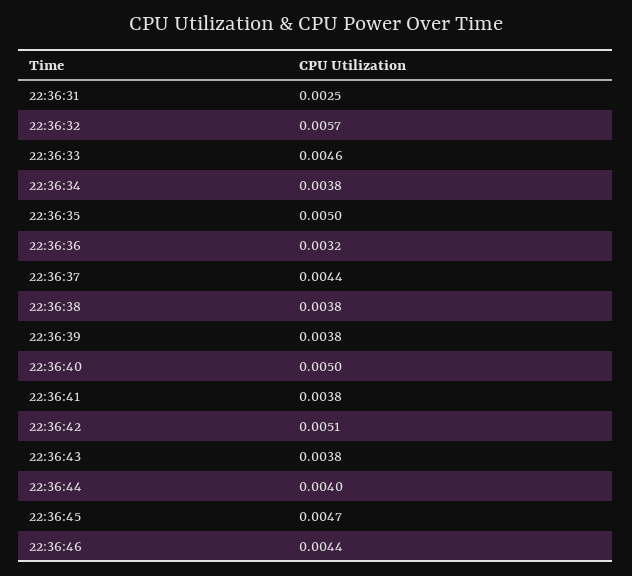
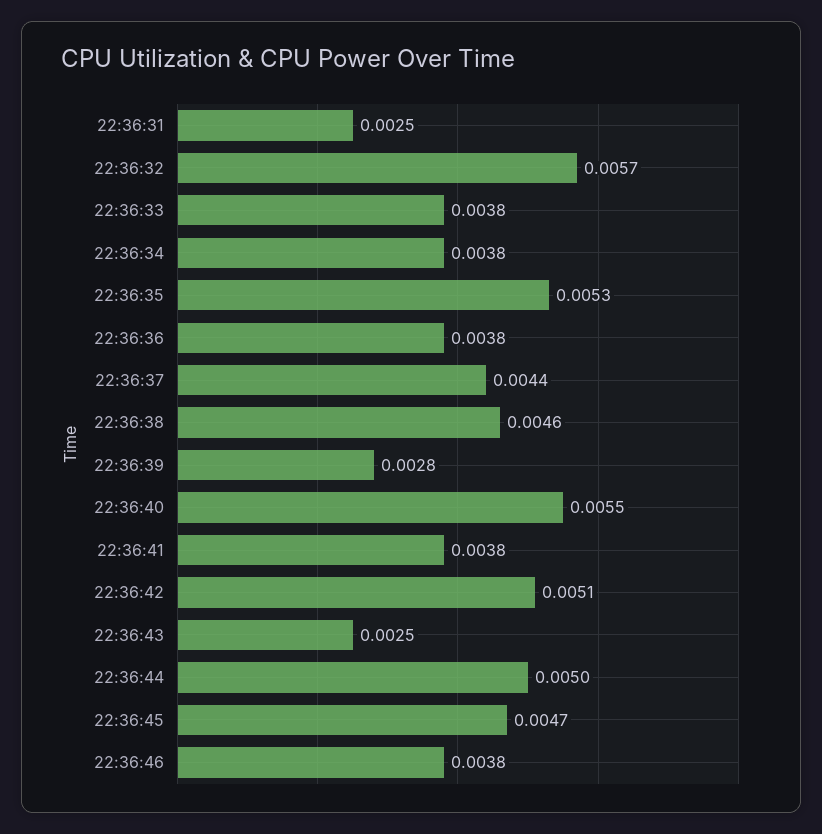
  {
    "22:36:31": 0.0025,
    "22:36:32": 0.0057,
-   "22:36:33": 0.0046,
+   "22:36:33": 0.0038,
    "22:36:34": 0.0038,
-   "22:36:35": 0.005,
+   "22:36:35": 0.0053,
-   "22:36:36": 0.0032,
+   "22:36:36": 0.0038,
    "22:36:37": 0.0044,
-   "22:36:38": 0.0038,
+   "22:36:38": 0.0046,
-   "22:36:39": 0.0038,
+   "22:36:39": 0.0028,
-   "22:36:40": 0.005,
+   "22:36:40": 0.0055,
    "22:36:41": 0.0038,
    "22:36:42": 0.0051,
-   "22:36:43": 0.0038,
+   "22:36:43": 0.0025,
-   "22:36:44": 0.004,
+   "22:36:44": 0.005,
    "22:36:45": 0.0047,
-   "22:36:46": 0.0044
+   "22:36:46": 0.0038
  }

